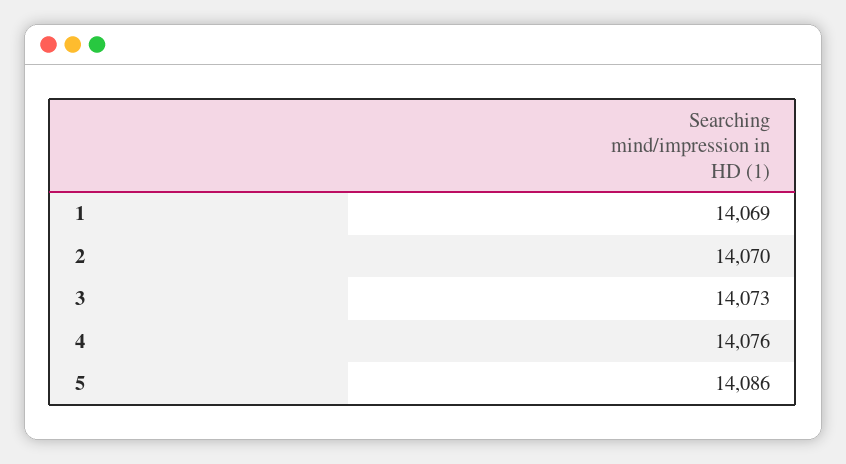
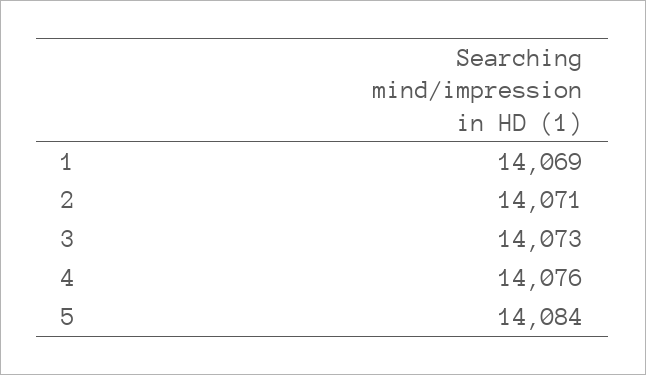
  {
    "1": 14069,
-   "2": 14070,
+   "2": 14071,
    "3": 14073,
    "4": 14076,
-   "5": 14086
+   "5": 14084
  }

